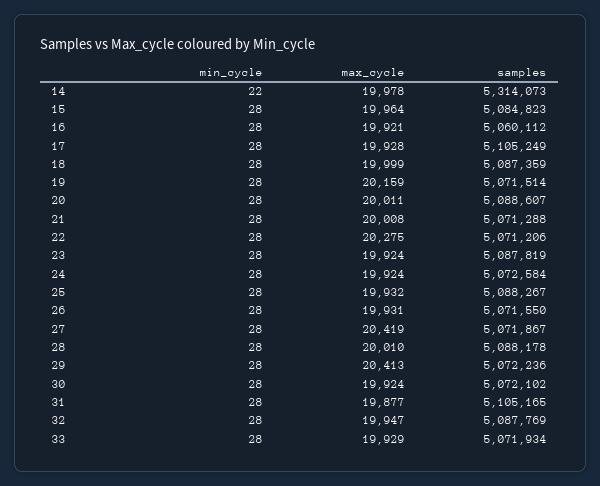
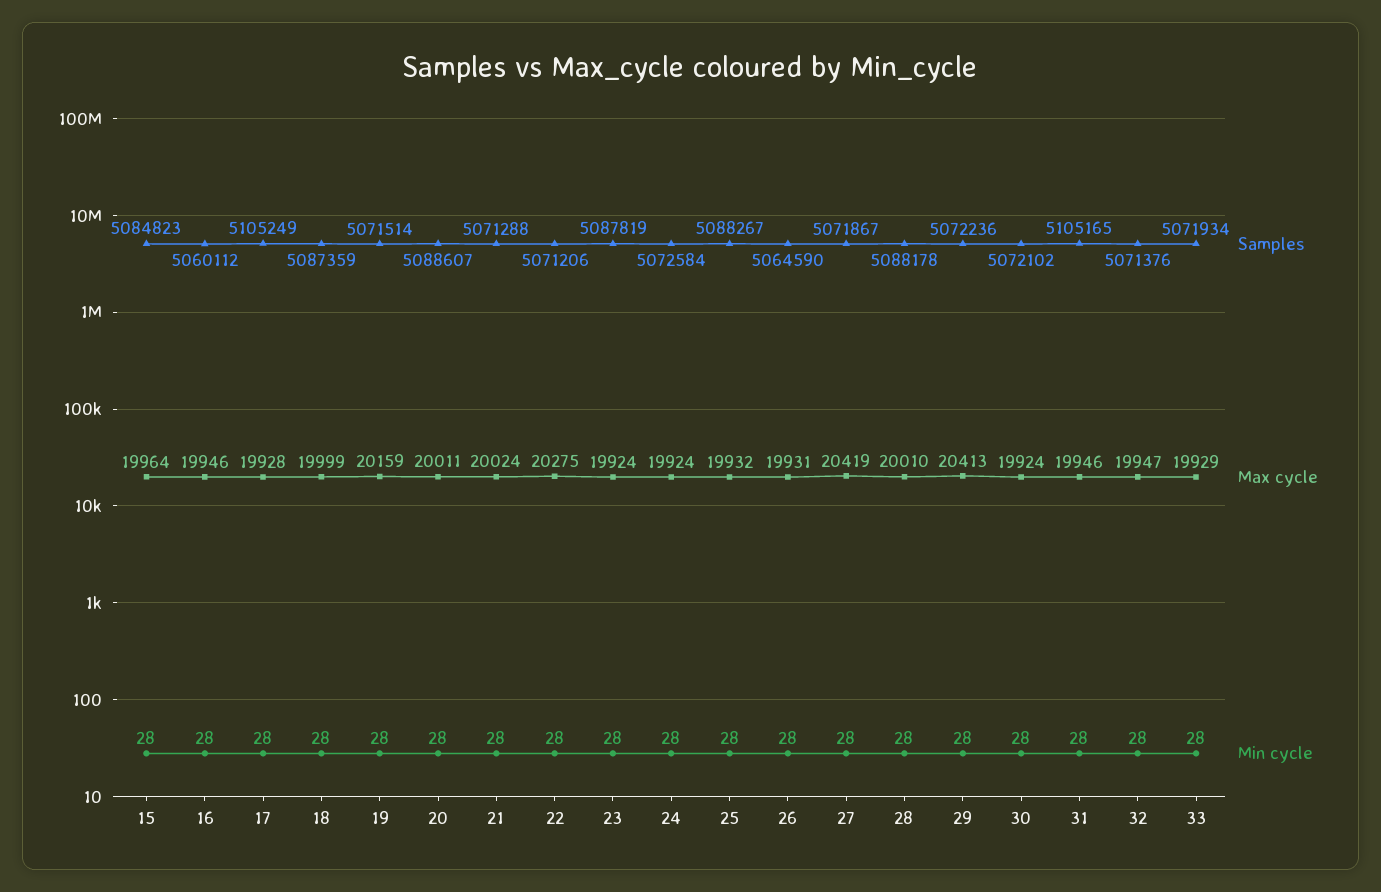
  {
    "min_cycle": {
-     "14": 22,
      "15": 28,
      "16": 28,
      "17": 28,
      "18": 28,
      "19": 28,
      "20": 28,
      "21": 28,
      "22": 28,
      "23": 28,
      "24": 28,
      "25": 28,
      "26": 28,
      "27": 28,
      "28": 28,
      "29": 28,
      "30": 28,
      "31": 28,
      "32": 28,
      "33": 28
    },
    "max_cycle": {
-     "14": 19978,
      "15": 19964,
-     "16": 19921,
+     "16": 19946,
      "17": 19928,
      "18": 19999,
      "19": 20159,
      "20": 20011,
-     "21": 20008,
+     "21": 20024,
      "22": 20275,
      "23": 19924,
      "24": 19924,
      "25": 19932,
      "26": 19931,
      "27": 20419,
      "28": 20010,
      "29": 20413,
      "30": 19924,
-     "31": 19877,
+     "31": 19946,
      "32": 19947,
      "33": 19929
    },
    "samples": {
-     "14": 5314073,
      "15": 5084823,
      "16": 5060112,
      "17": 5105249,
      "18": 5087359,
      "19": 5071514,
      "20": 5088607,
      "21": 5071288,
      "22": 5071206,
      "23": 5087819,
      "24": 5072584,
      "25": 5088267,
-     "26": 5071550,
+     "26": 5064590,
      "27": 5071867,
      "28": 5088178,
      "29": 5072236,
      "30": 5072102,
      "31": 5105165,
-     "32": 5087769,
+     "32": 5071376,
      "33": 5071934
    }
  }

